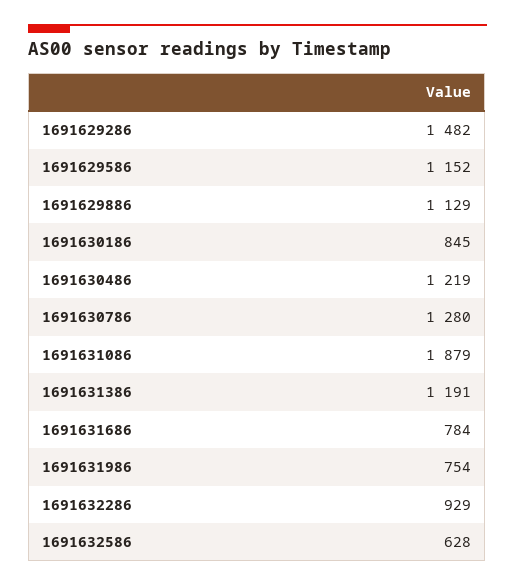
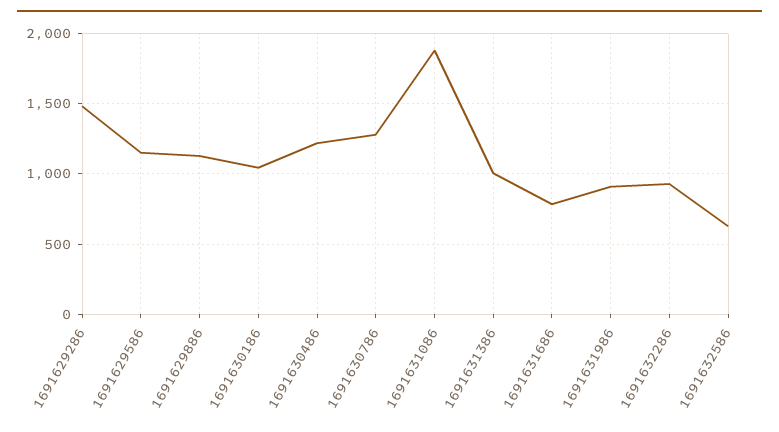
  {
    "1691629286": 1482,
    "1691629586": 1152,
    "1691629886": 1129,
-   "1691630186": 845,
+   "1691630186": 1050,
    "1691630486": 1219,
    "1691630786": 1280,
    "1691631086": 1879,
-   "1691631386": 1191,
+   "1691631386": 1000,
    "1691631686": 784,
-   "1691631986": 754,
+   "1691631986": 900,
    "1691632286": 929,
    "1691632586": 628
  }

